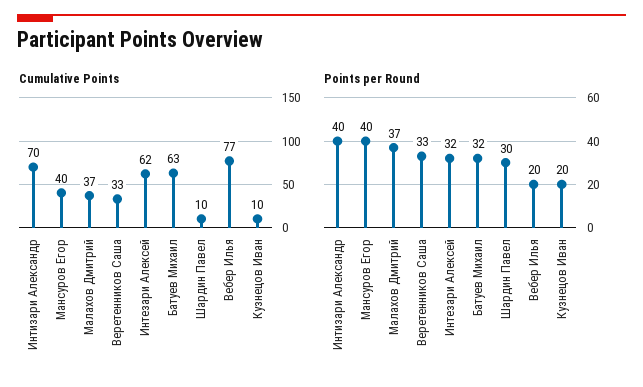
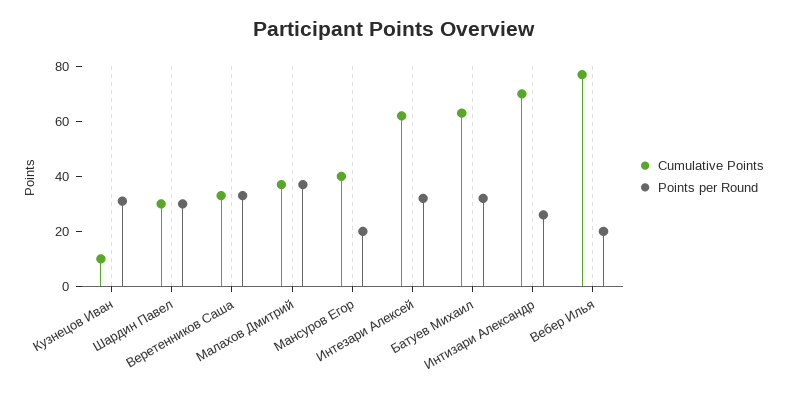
  {
    "Cumulative Points": {
      "Интизари Александр": 70,
      "Мансуров Егор": 40,
      "Малахов Дмитрий": 37,
      "Веретенников Саша": 33,
      "Интезари Алексей": 62,
      "Батуев Михаил": 63,
-     "Шардин Павел": 10,
+     "Шардин Павел": 30,
      "Вебер Илья": 77,
      "Кузнецов Иван": 10
    },
    "Points per Round": {
-     "Интизари Александр": 40,
+     "Интизари Александр": 25,
-     "Мансуров Егор": 40,
+     "Мансуров Егор": 20,
      "Малахов Дмитрий": 37,
      "Веретенников Саша": 33,
      "Интезари Алексей": 32,
      "Батуев Михаил": 32,
      "Шардин Павел": 30,
      "Вебер Илья": 20,
-     "Кузнецов Иван": 20
+     "Кузнецов Иван": 30
    }
  }

